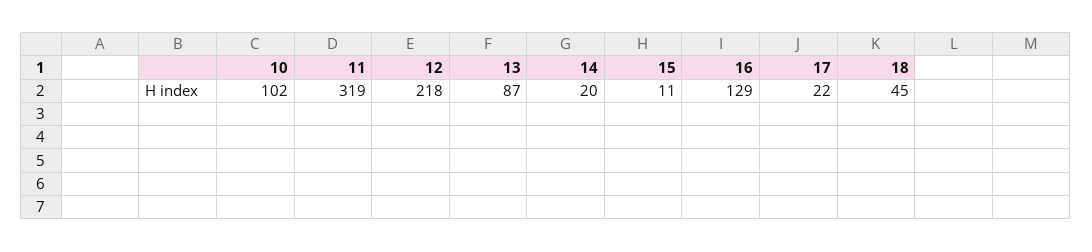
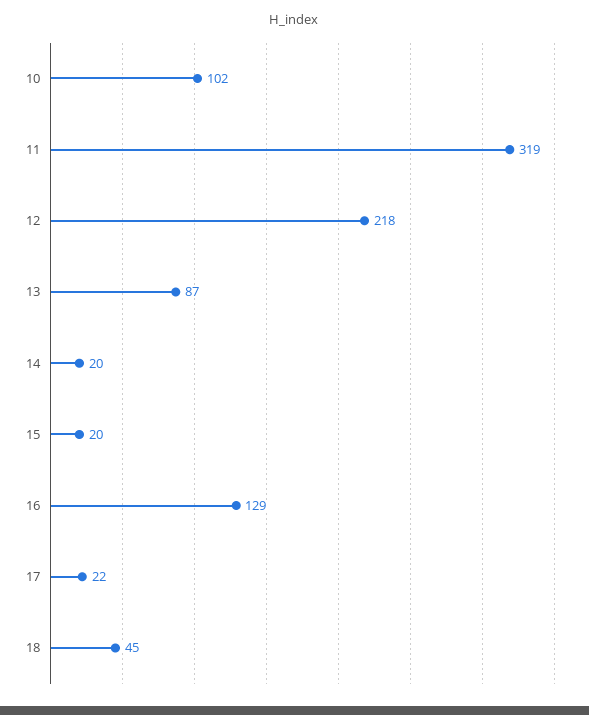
  {
    "10": 102,
    "11": 319,
    "12": 218,
    "13": 87,
    "14": 20,
-   "15": 11,
+   "15": 20,
    "16": 129,
    "17": 22,
    "18": 45
  }

